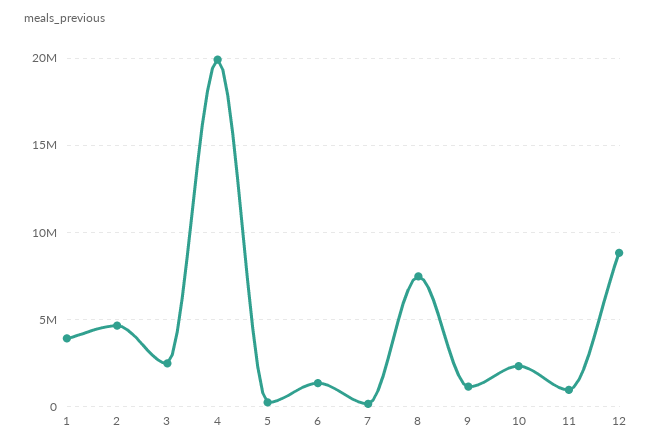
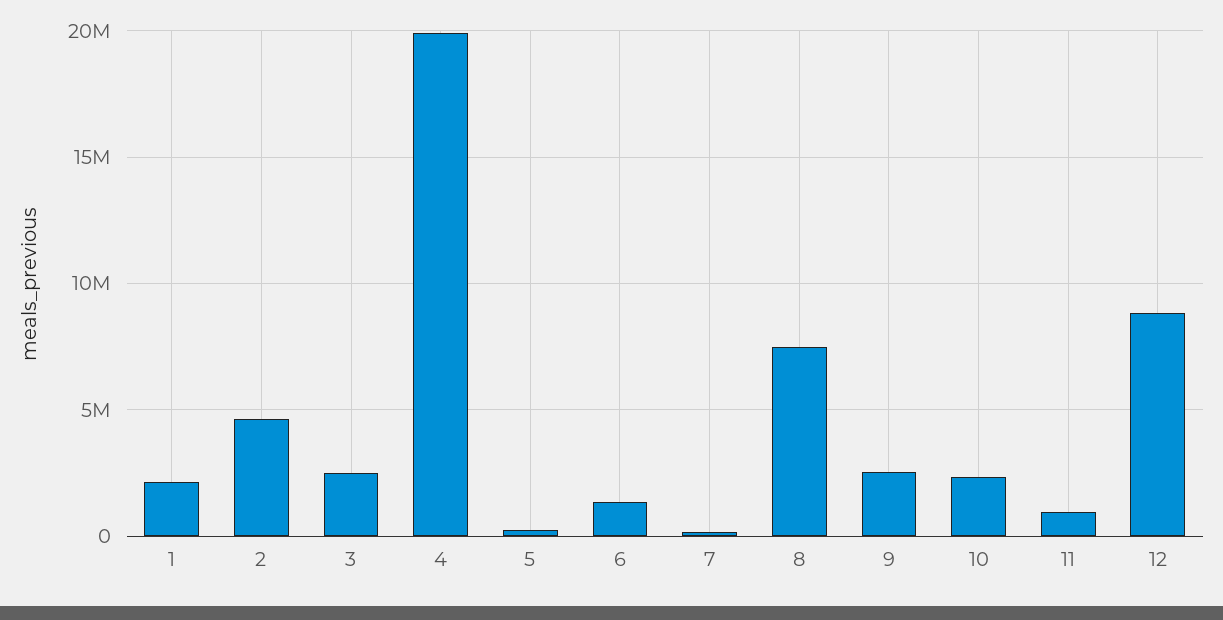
  {
-   "1": 4000000,
+   "1": 2000000,
    "2": 4500000,
    "3": 2500000,
    "4": 20000000,
    "5": 0,
    "6": 1500000,
    "7": 0,
    "8": 7500000,
-   "9": 1000000,
+   "9": 2500000,
    "10": 2500000,
    "11": 1000000,
    "12": 9000000
  }

